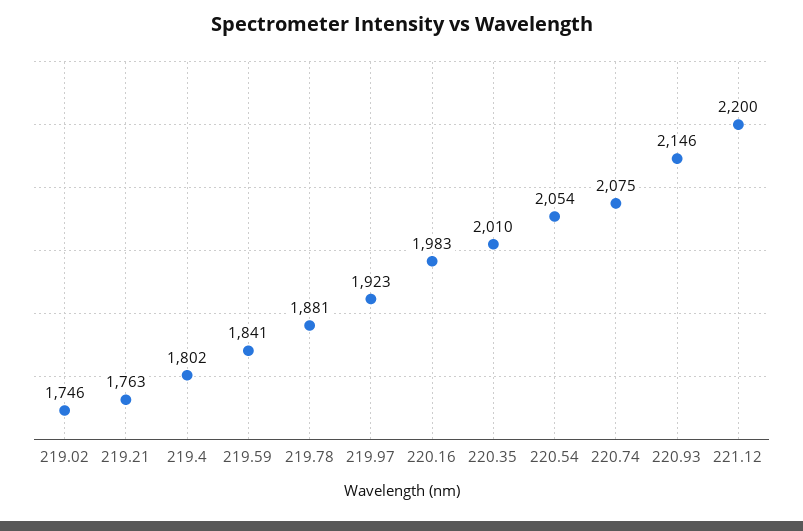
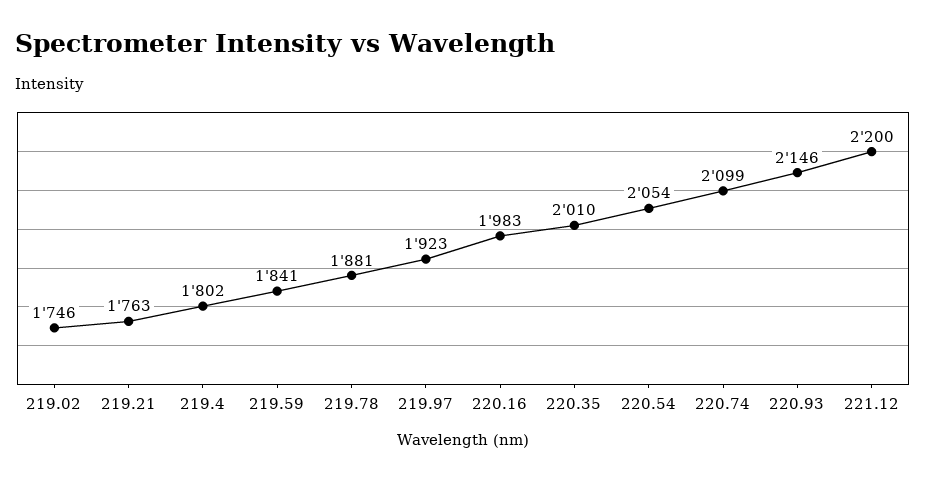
  {
    "219.02": 1746,
    "219.21": 1763,
    "219.4": 1802,
    "219.59": 1841,
    "219.78": 1881,
    "219.97": 1923,
    "220.16": 1983,
    "220.35": 2010,
    "220.54": 2054,
-   "220.74": 2075,
+   "220.74": 2099,
    "220.93": 2146,
    "221.12": 2200
  }

